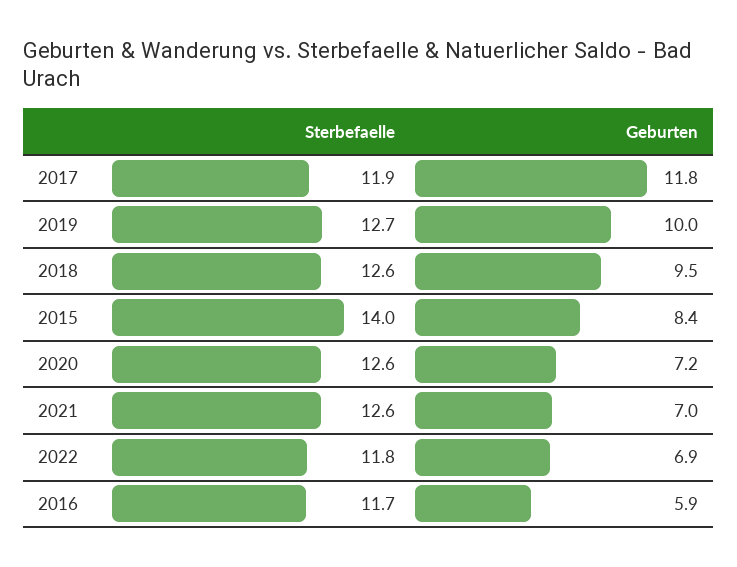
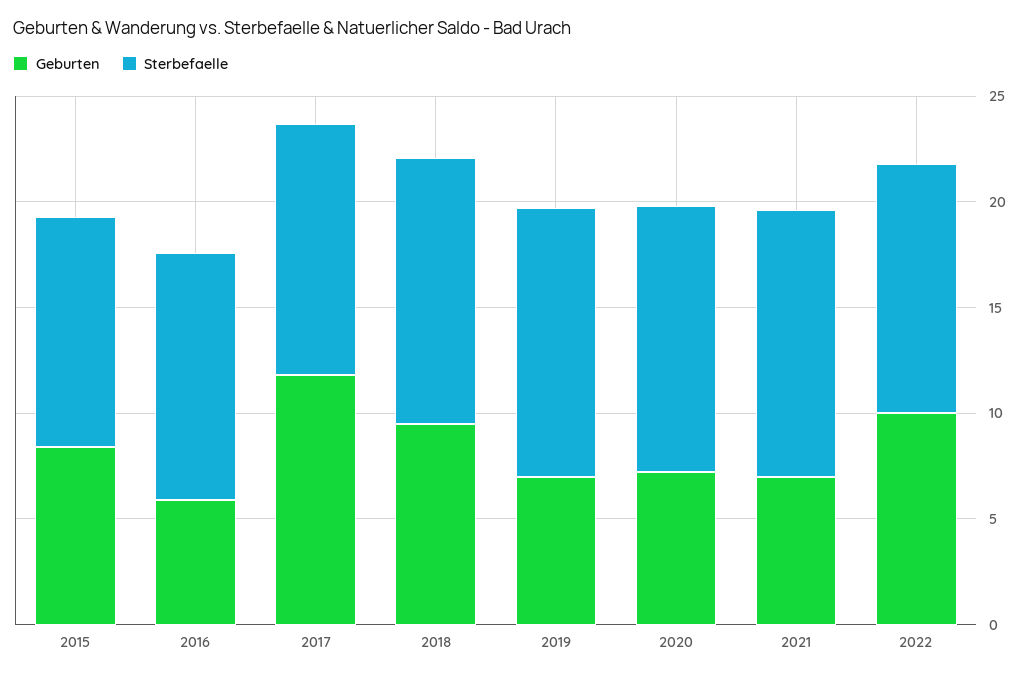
  {
    "Sterbefaelle": {
      "2017": 11.9,
      "2019": 12.7,
      "2018": 12.6,
-     "2015": 14,
+     "2015": 11,
      "2020": 12.6,
      "2021": 12.6,
      "2022": 11.8,
      "2016": 11.7
    },
    "Geburten": {
      "2017": 11.8,
-     "2019": 10,
+     "2019": 7,
      "2018": 9.5,
      "2015": 8.4,
      "2020": 7.2,
      "2021": 7,
-     "2022": 6.9,
+     "2022": 10,
      "2016": 5.9
    }
  }

